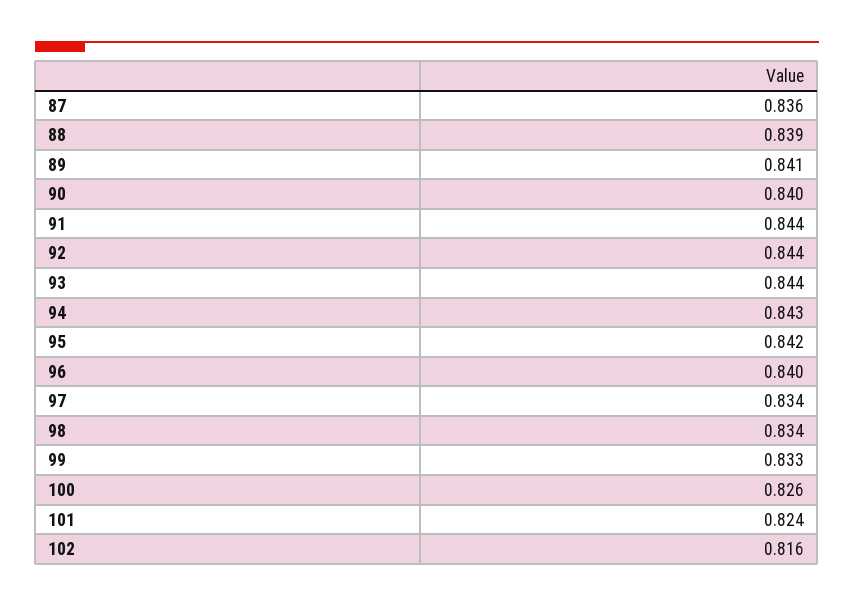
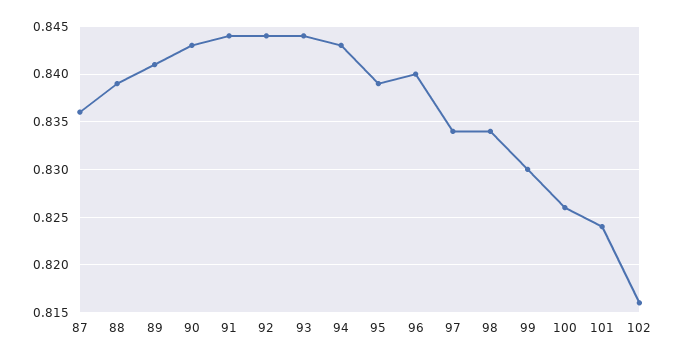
  {
    "87": 0.836,
    "88": 0.839,
    "89": 0.841,
-   "90": 0.84,
+   "90": 0.843,
    "91": 0.844,
    "92": 0.844,
    "93": 0.844,
    "94": 0.843,
-   "95": 0.842,
+   "95": 0.839,
    "96": 0.84,
    "97": 0.834,
    "98": 0.834,
-   "99": 0.833,
+   "99": 0.83,
    "100": 0.826,
    "101": 0.824,
    "102": 0.816
  }

